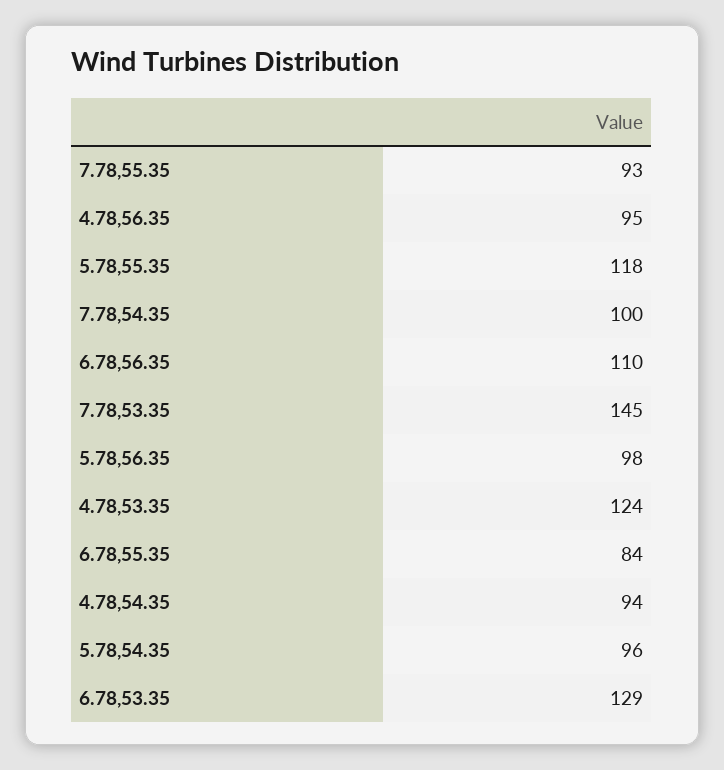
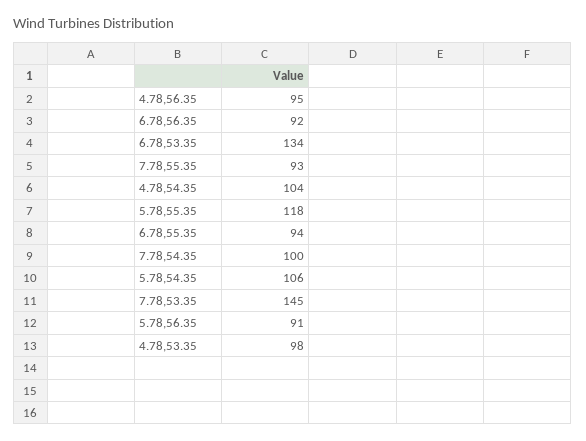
  {
    "7.78,55.35": 93,
    "4.78,56.35": 95,
    "5.78,55.35": 118,
    "7.78,54.35": 100,
-   "6.78,56.35": 110,
+   "6.78,56.35": 92,
    "7.78,53.35": 145,
-   "5.78,56.35": 98,
+   "5.78,56.35": 91,
-   "4.78,53.35": 124,
+   "4.78,53.35": 98,
-   "6.78,55.35": 84,
+   "6.78,55.35": 94,
-   "4.78,54.35": 94,
+   "4.78,54.35": 104,
-   "5.78,54.35": 96,
+   "5.78,54.35": 106,
-   "6.78,53.35": 129
+   "6.78,53.35": 134
  }

